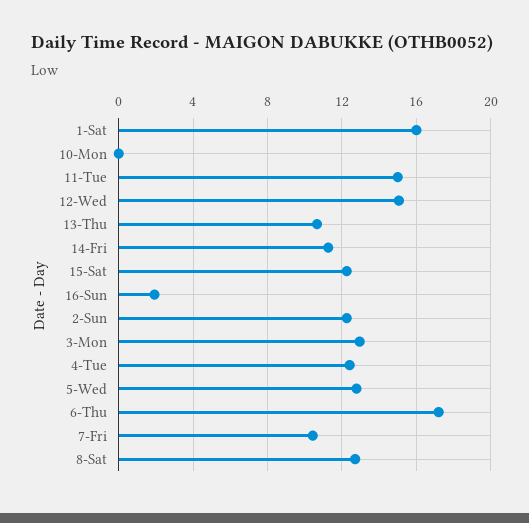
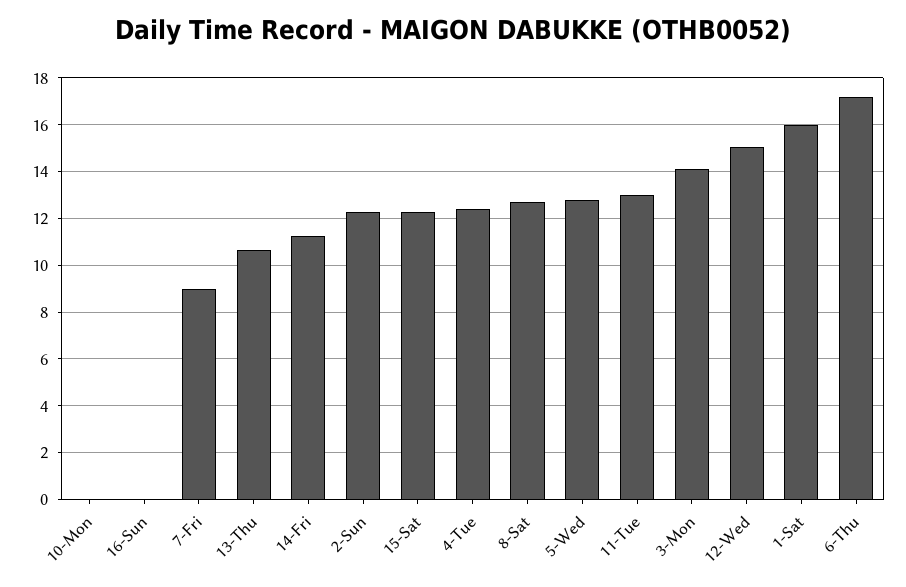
  {
    "1-Sat": 16,
    "10-Mon": 0,
-   "11-Tue": 15,
+   "11-Tue": 13,
    "12-Wed": 15,
    "13-Thu": 10.5,
    "14-Fri": 11.5,
    "15-Sat": 12.5,
-   "16-Sun": 2,
+   "16-Sun": 0,
    "2-Sun": 12.5,
-   "3-Mon": 13,
+   "3-Mon": 14,
    "4-Tue": 12.5,
    "5-Wed": 13,
    "6-Thu": 17,
-   "7-Fri": 10.5,
+   "7-Fri": 9,
    "8-Sat": 12.5
  }

